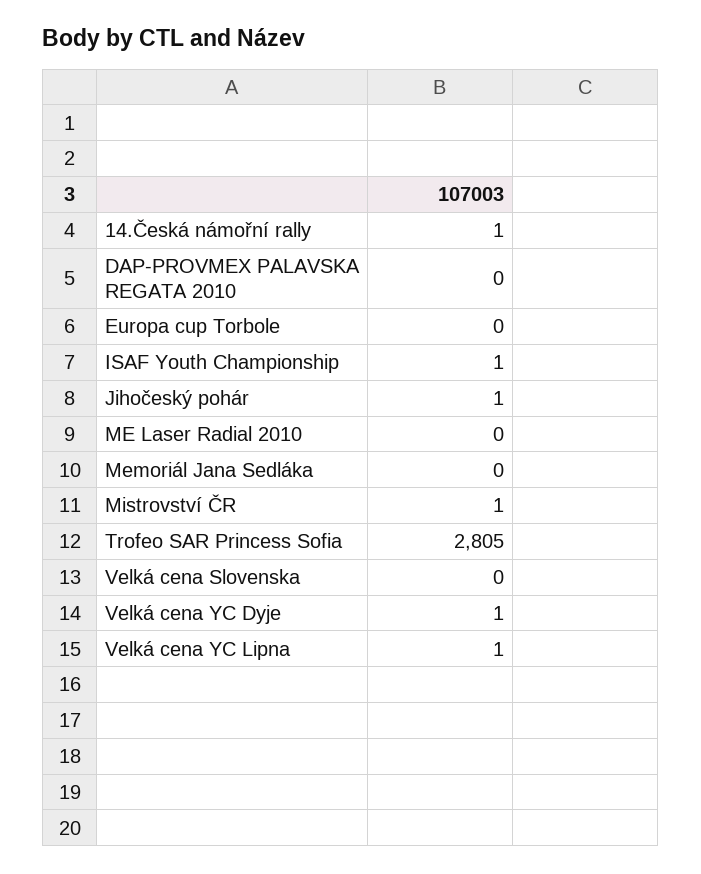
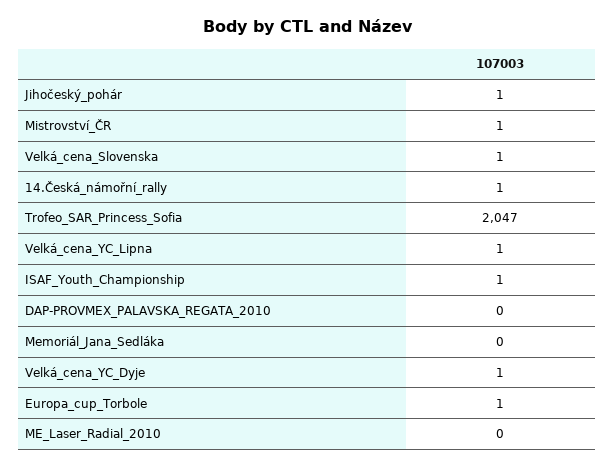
  {
    "14.Česká námořní rally": 1,
    "DAP-PROVMEX PALAVSKA REGATA 2010": 0,
-   "Europa cup Torbole": 0,
+   "Europa cup Torbole": 1,
    "ISAF Youth Championship": 1,
    "Jihočeský pohár": 1,
    "ME Laser Radial 2010": 0,
    "Memoriál Jana Sedláka": 0,
    "Mistrovství ČR": 1,
-   "Trofeo SAR Princess Sofia": 2805,
+   "Trofeo SAR Princess Sofia": 2047,
-   "Velká cena Slovenska": 0,
+   "Velká cena Slovenska": 1,
    "Velká cena YC Dyje": 1,
    "Velká cena YC Lipna": 1
  }

